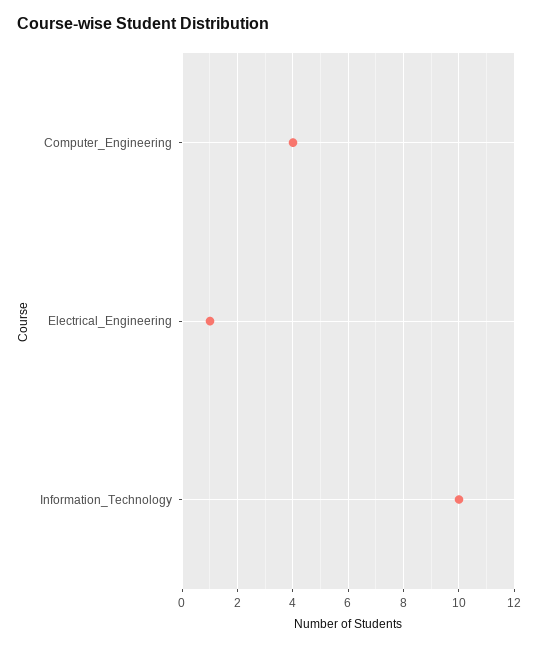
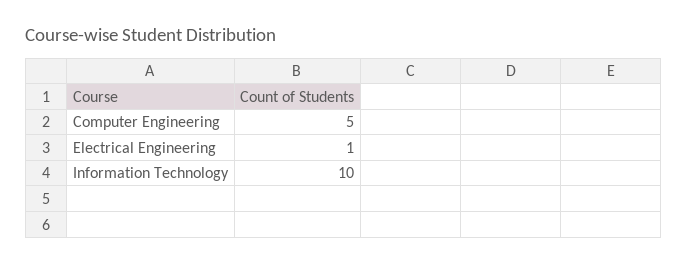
  {
-   "Computer_Engineering": 4,
+   "Computer_Engineering": 5,
    "Electrical_Engineering": 1,
    "Information_Technology": 10
  }

